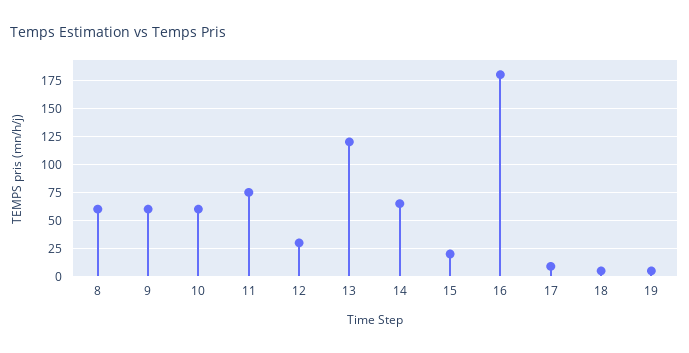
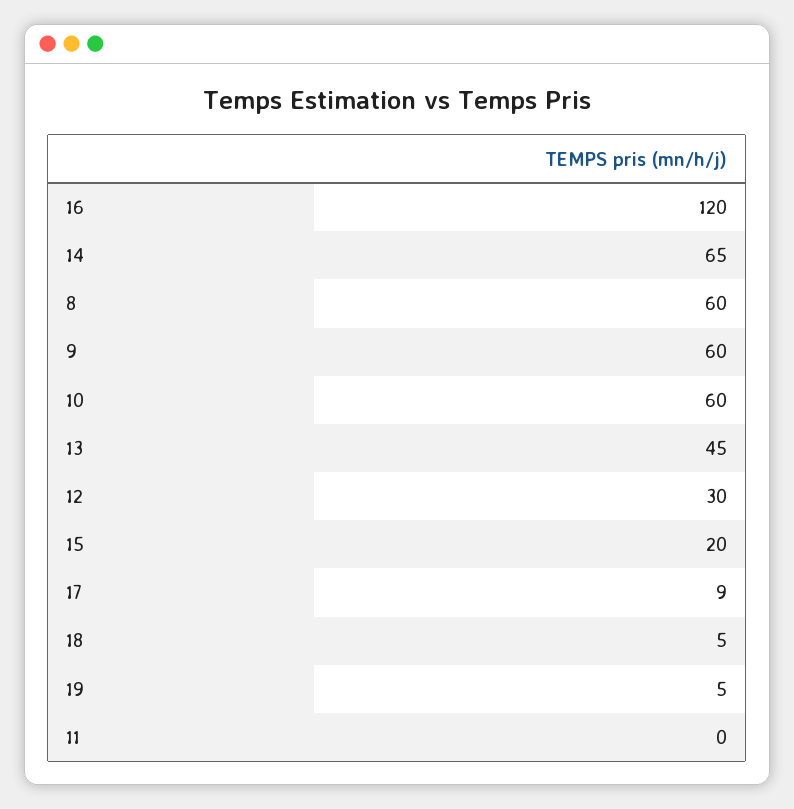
  {
    "8": 60,
    "9": 60,
    "10": 60,
-   "11": 75,
+   "11": 0,
    "12": 30,
-   "13": 125,
+   "13": 45,
    "14": 65,
    "15": 20,
-   "16": 175,
+   "16": 120,
    "17": 9,
    "18": 5,
    "19": 5
  }

